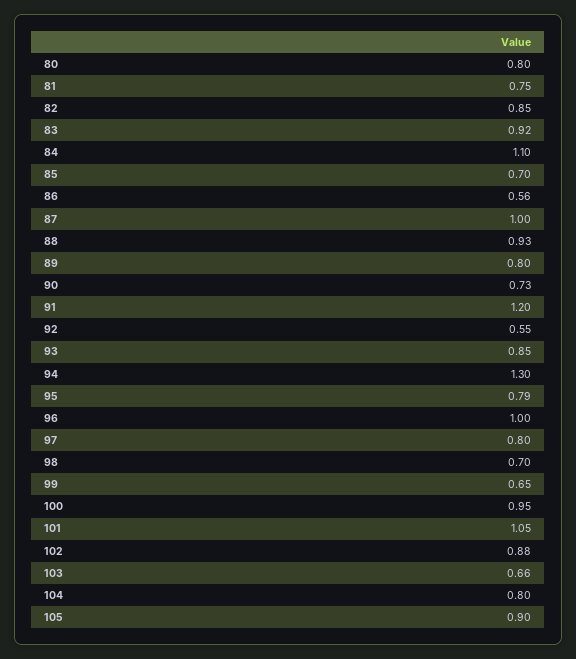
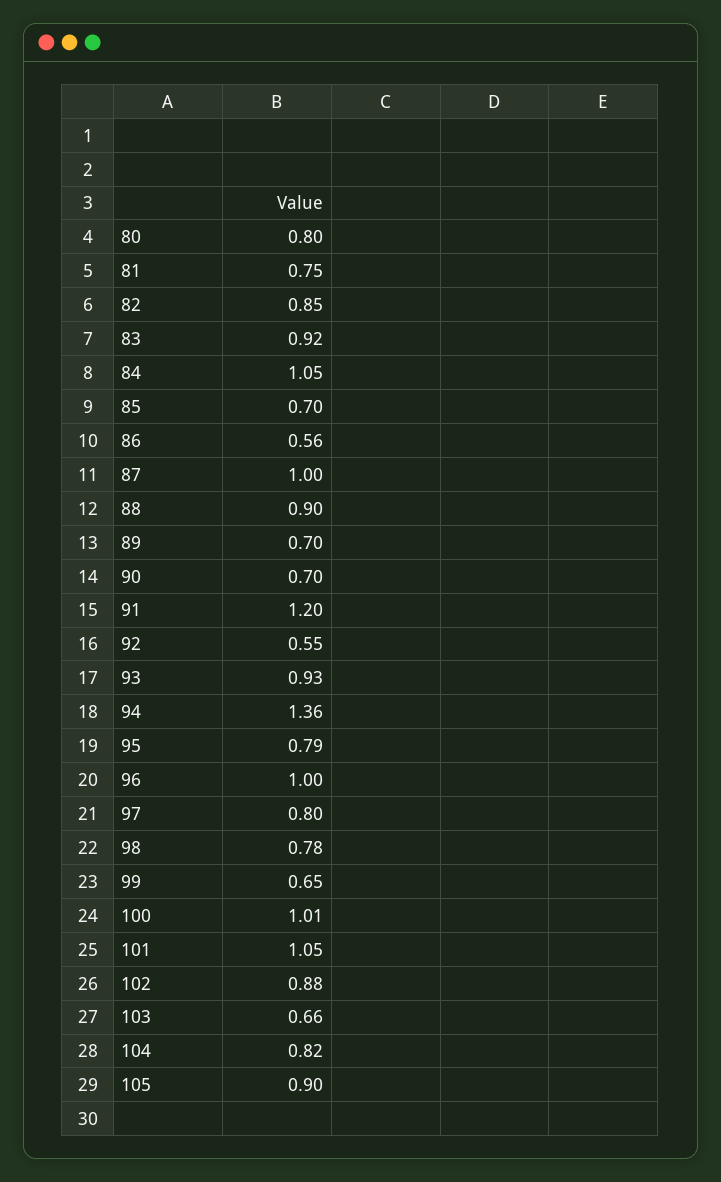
  {
    "80": 0.8,
    "81": 0.75,
    "82": 0.85,
    "83": 0.92,
-   "84": 1.1,
+   "84": 1.05,
    "85": 0.7,
    "86": 0.56,
    "87": 1,
-   "88": 0.93,
+   "88": 0.9,
-   "89": 0.8,
+   "89": 0.7,
-   "90": 0.73,
+   "90": 0.7,
    "91": 1.2,
    "92": 0.55,
-   "93": 0.85,
+   "93": 0.93,
-   "94": 1.3,
+   "94": 1.36,
    "95": 0.79,
    "96": 1,
    "97": 0.8,
-   "98": 0.7,
+   "98": 0.78,
    "99": 0.65,
-   "100": 0.95,
+   "100": 1.01,
    "101": 1.05,
    "102": 0.88,
    "103": 0.66,
-   "104": 0.8,
+   "104": 0.82,
    "105": 0.9
  }

